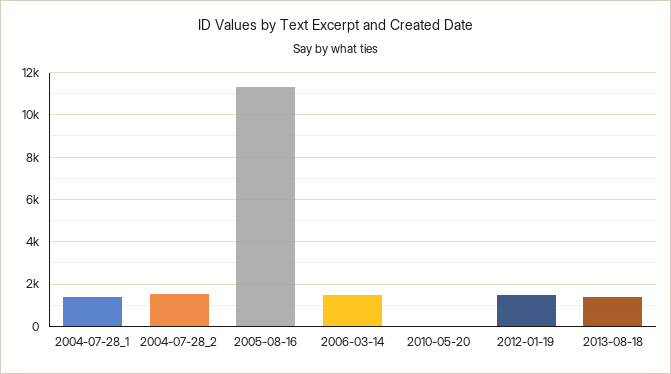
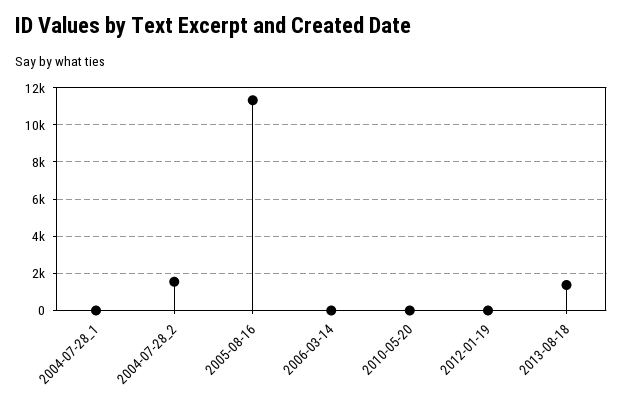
  {
-   "2004-07-28_1": 1500,
+   "2004-07-28_1": 0,
    "2004-07-28_2": 1500,
    "2005-08-16": 11500,
-   "2006-03-14": 1500,
+   "2006-03-14": 0,
    "2010-05-20": 0,
-   "2012-01-19": 1500,
+   "2012-01-19": 0,
    "2013-08-18": 1500
  }

